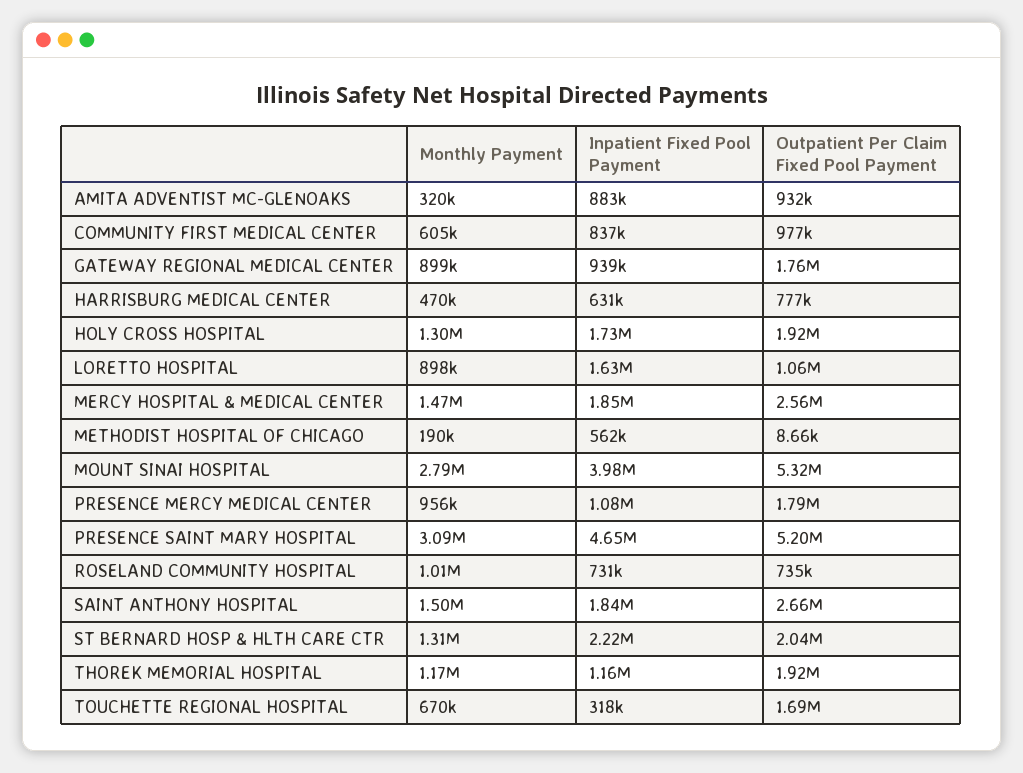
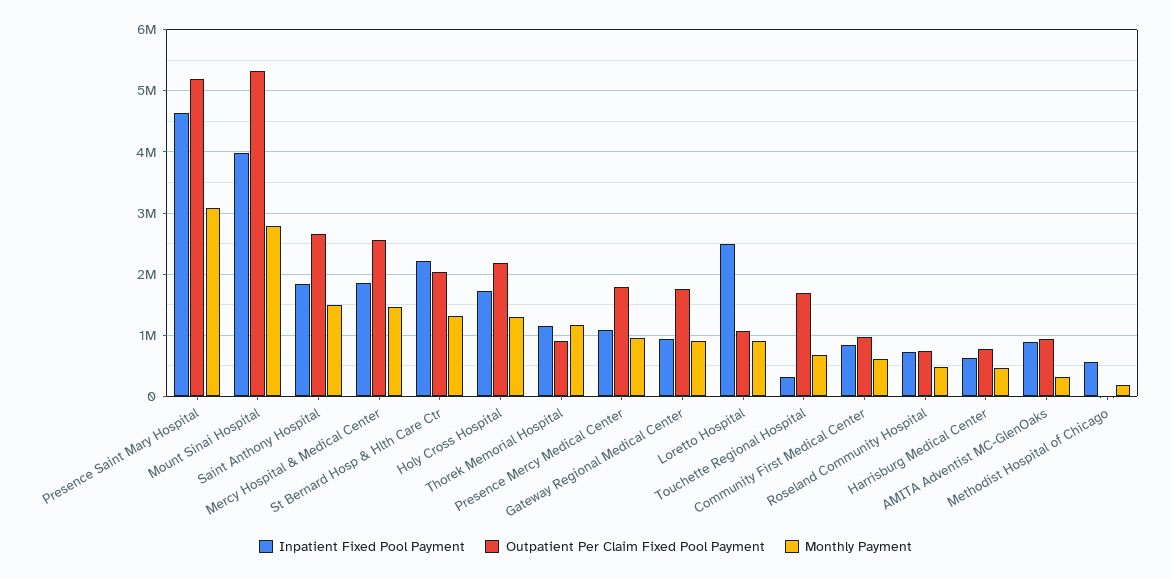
  {
    "Monthly Payment": {
      "AMITA ADVENTIST MC-GLENOAKS": 320000,
      "COMMUNITY FIRST MEDICAL CENTER": 605000,
      "GATEWAY REGIONAL MEDICAL CENTER": 899000,
      "HARRISBURG MEDICAL CENTER": 470000,
      "HOLY CROSS HOSPITAL": 1300000,
      "LORETTO HOSPITAL": 898000,
      "MERCY HOSPITAL & MEDICAL CENTER": 1470000,
      "METHODIST HOSPITAL OF CHICAGO": 190000,
      "MOUNT SINAI HOSPITAL": 2790000,
      "PRESENCE MERCY MEDICAL CENTER": 956000,
      "PRESENCE SAINT MARY HOSPITAL": 3090000,
-     "ROSELAND COMMUNITY HOSPITAL": 1010000,
+     "ROSELAND COMMUNITY HOSPITAL": 500000,
      "SAINT ANTHONY HOSPITAL": 1500000,
      "ST BERNARD HOSP & HLTH CARE CTR": 1310000,
      "THOREK MEMORIAL HOSPITAL": 1170000,
      "TOUCHETTE REGIONAL HOSPITAL": 670000
    },
    "Inpatient Fixed Pool Payment": {
      "AMITA ADVENTIST MC-GLENOAKS": 883000,
      "COMMUNITY FIRST MEDICAL CENTER": 837000,
      "GATEWAY REGIONAL MEDICAL CENTER": 939000,
      "HARRISBURG MEDICAL CENTER": 631000,
      "HOLY CROSS HOSPITAL": 1730000,
-     "LORETTO HOSPITAL": 1630000,
+     "LORETTO HOSPITAL": 2500000,
      "MERCY HOSPITAL & MEDICAL CENTER": 1850000,
      "METHODIST HOSPITAL OF CHICAGO": 562000,
      "MOUNT SINAI HOSPITAL": 3980000,
      "PRESENCE MERCY MEDICAL CENTER": 1080000,
      "PRESENCE SAINT MARY HOSPITAL": 4650000,
      "ROSELAND COMMUNITY HOSPITAL": 731000,
      "SAINT ANTHONY HOSPITAL": 1840000,
      "ST BERNARD HOSP & HLTH CARE CTR": 2220000,
      "THOREK MEMORIAL HOSPITAL": 1160000,
      "TOUCHETTE REGIONAL HOSPITAL": 318000
    },
    "Outpatient Per Claim Fixed Pool Payment": {
      "AMITA ADVENTIST MC-GLENOAKS": 932000,
      "COMMUNITY FIRST MEDICAL CENTER": 977000,
      "GATEWAY REGIONAL MEDICAL CENTER": 1760000,
      "HARRISBURG MEDICAL CENTER": 777000,
-     "HOLY CROSS HOSPITAL": 1920000,
+     "HOLY CROSS HOSPITAL": 2200000,
      "LORETTO HOSPITAL": 1060000,
      "MERCY HOSPITAL & MEDICAL CENTER": 2560000,
      "METHODIST HOSPITAL OF CHICAGO": 8660,
      "MOUNT SINAI HOSPITAL": 5320000,
      "PRESENCE MERCY MEDICAL CENTER": 1790000,
      "PRESENCE SAINT MARY HOSPITAL": 5200000,
      "ROSELAND COMMUNITY HOSPITAL": 735000,
      "SAINT ANTHONY HOSPITAL": 2660000,
      "ST BERNARD HOSP & HLTH CARE CTR": 2040000,
-     "THOREK MEMORIAL HOSPITAL": 1920000,
+     "THOREK MEMORIAL HOSPITAL": 900000,
      "TOUCHETTE REGIONAL HOSPITAL": 1690000
    }
  }

